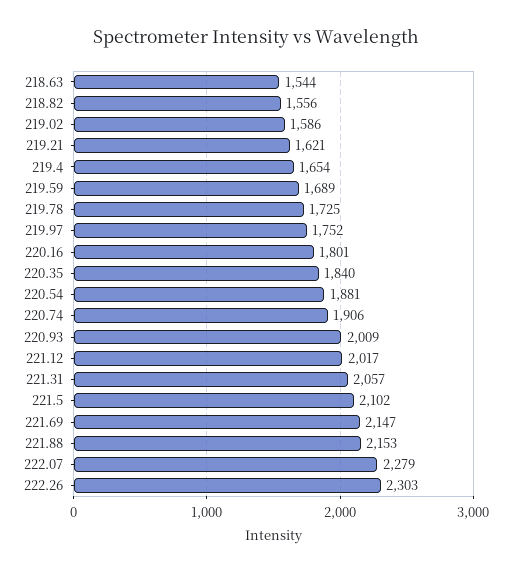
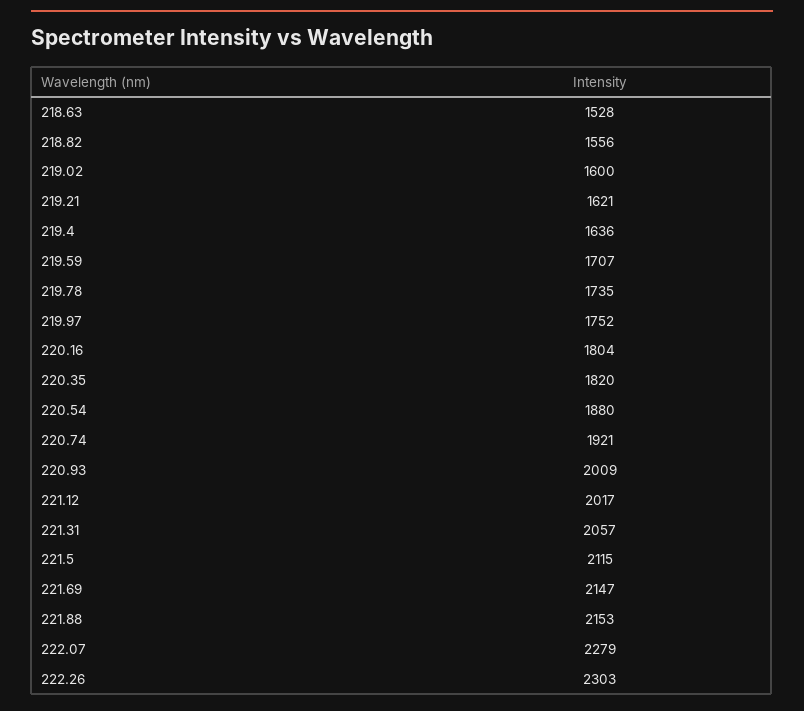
  {
-   "218.63": 1544,
+   "218.63": 1528,
    "218.82": 1556,
-   "219.02": 1586,
+   "219.02": 1600,
    "219.21": 1621,
-   "219.4": 1654,
+   "219.4": 1636,
-   "219.59": 1689,
+   "219.59": 1707,
-   "219.78": 1725,
+   "219.78": 1735,
    "219.97": 1752,
-   "220.16": 1801,
+   "220.16": 1804,
-   "220.35": 1840,
+   "220.35": 1820,
-   "220.54": 1881,
+   "220.54": 1880,
-   "220.74": 1906,
+   "220.74": 1921,
    "220.93": 2009,
    "221.12": 2017,
    "221.31": 2057,
-   "221.5": 2102,
+   "221.5": 2115,
    "221.69": 2147,
    "221.88": 2153,
    "222.07": 2279,
    "222.26": 2303
  }

